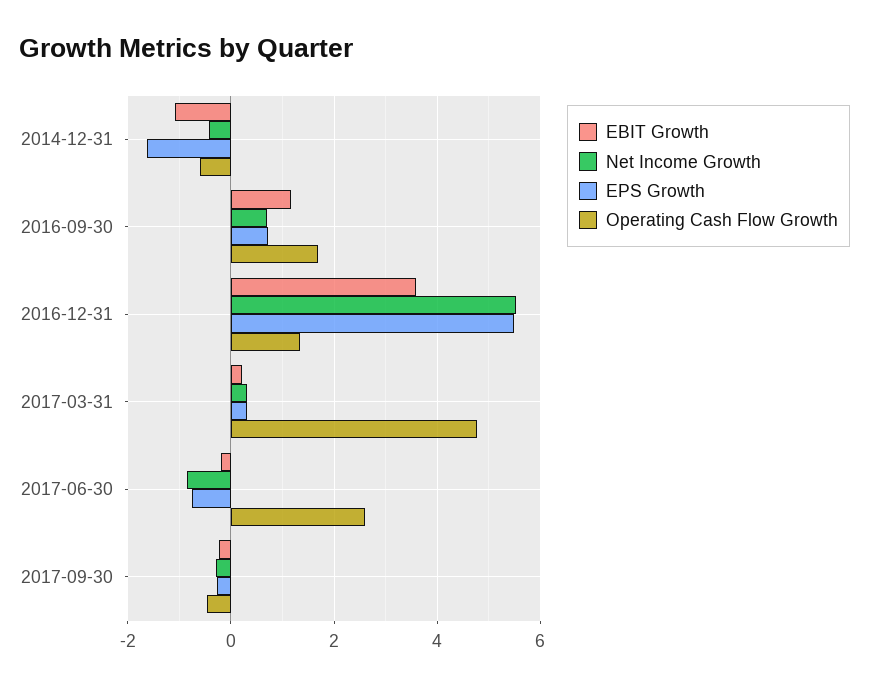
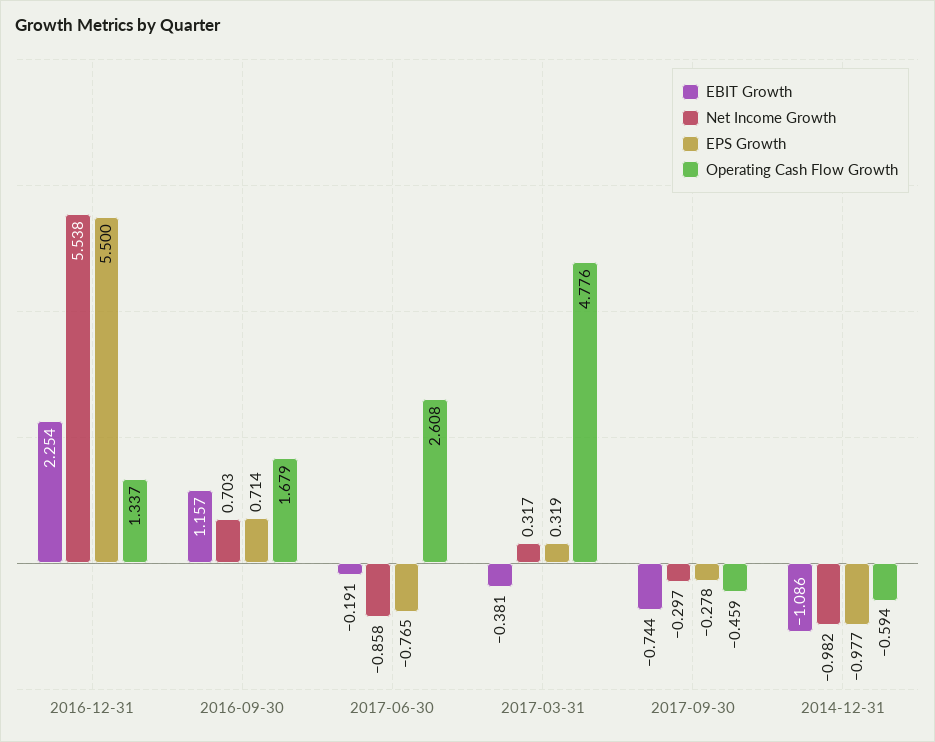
  {
    "EBIT Growth": {
      "2014-12-31": -1.086,
      "2016-09-30": 1.157,
-     "2016-12-31": 3.6,
+     "2016-12-31": 2.254,
-     "2017-03-31": 0.2,
+     "2017-03-31": -0.381,
      "2017-06-30": -0.191,
-     "2017-09-30": -0.2
+     "2017-09-30": -0.744
    },
    "Net Income Growth": {
-     "2014-12-31": -0.4,
+     "2014-12-31": -0.982,
      "2016-09-30": 0.703,
      "2016-12-31": 5.538,
      "2017-03-31": 0.317,
      "2017-06-30": -0.858,
      "2017-09-30": -0.297
    },
    "EPS Growth": {
-     "2014-12-31": -1.6,
+     "2014-12-31": -0.977,
      "2016-09-30": 0.714,
      "2016-12-31": 5.5,
      "2017-03-31": 0.319,
      "2017-06-30": -0.765,
      "2017-09-30": -0.278
    },
    "Operating Cash Flow Growth": {
      "2014-12-31": -0.594,
      "2016-09-30": 1.679,
      "2016-12-31": 1.337,
      "2017-03-31": 4.776,
      "2017-06-30": 2.608,
      "2017-09-30": -0.459
    }
  }

